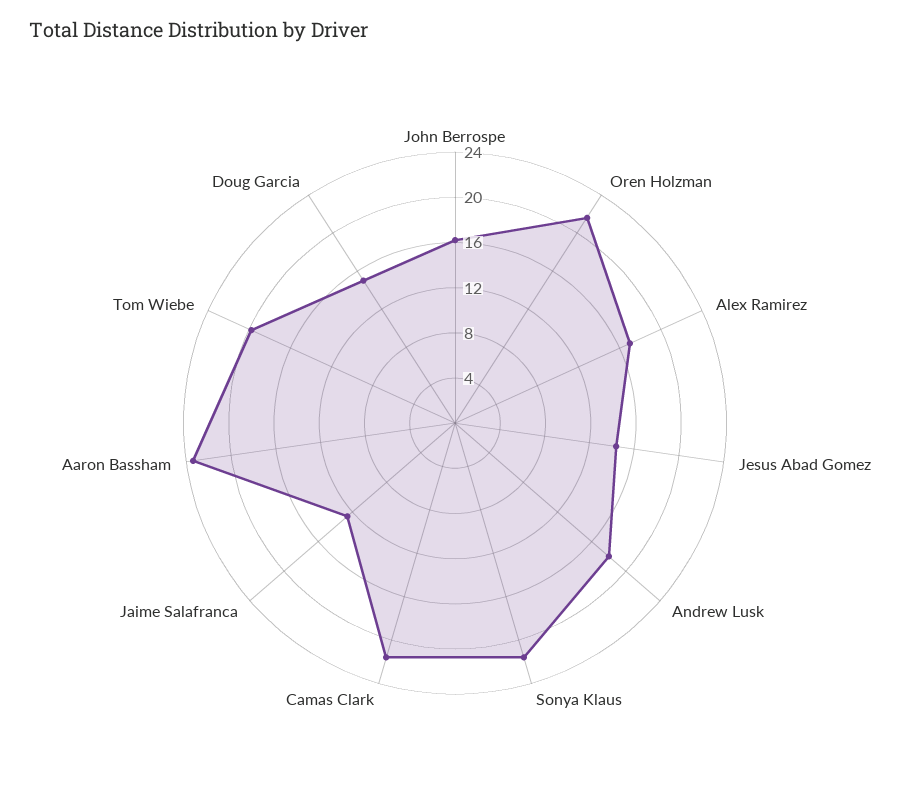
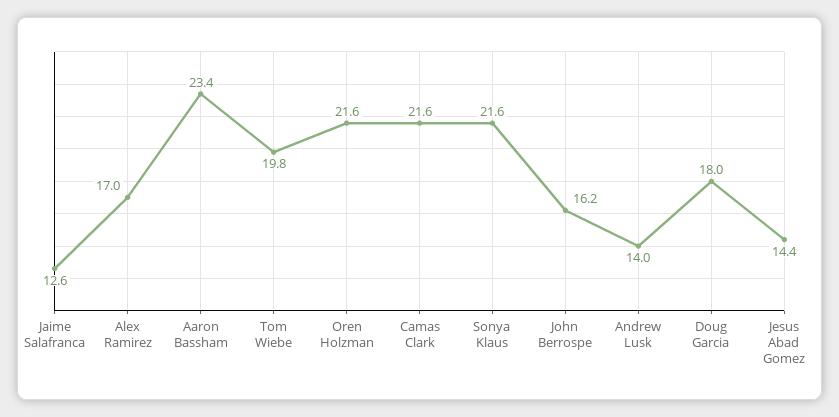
  {
    "John Berrospe": 16.2,
    "Oren Holzman": 21.6,
    "Alex Ramirez": 17,
    "Jesus Abad Gomez": 14.4,
-   "Andrew Lusk": 18,
+   "Andrew Lusk": 14,
    "Sonya Klaus": 21.6,
    "Camas Clark": 21.6,
    "Jaime Salafranca": 12.6,
    "Aaron Bassham": 23.4,
    "Tom Wiebe": 19.8,
-   "Doug Garcia": 15
+   "Doug Garcia": 18
  }

